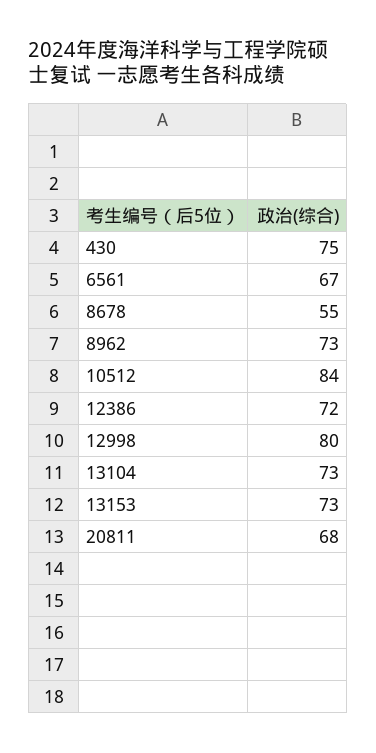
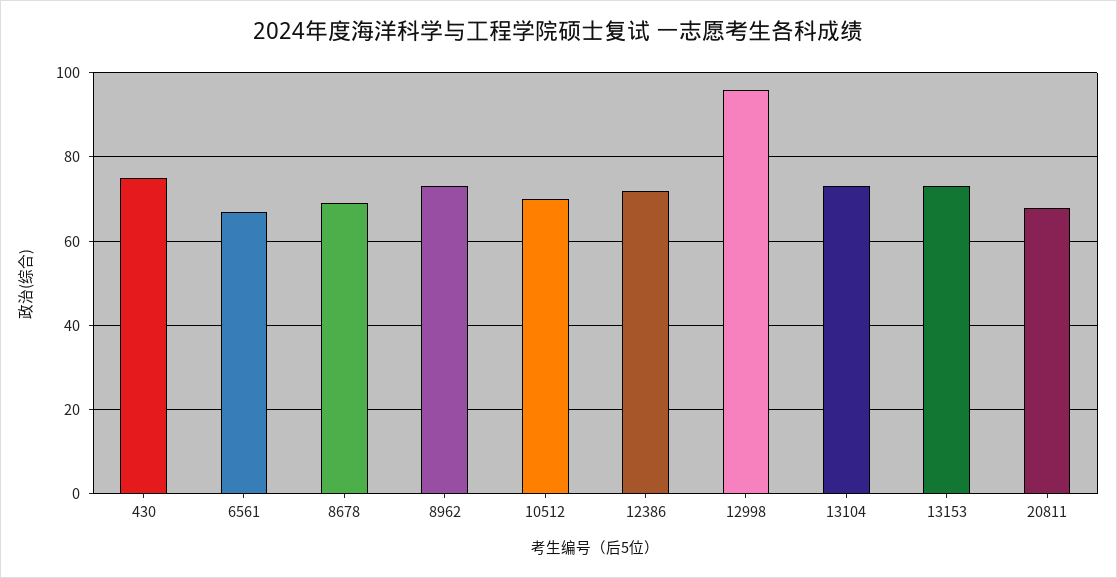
  {
    "430": 75,
    "6561": 67,
-   "8678": 55,
+   "8678": 70,
    "8962": 73,
-   "10512": 84,
+   "10512": 70,
    "12386": 72,
-   "12998": 80,
+   "12998": 95,
    "13104": 73,
    "13153": 73,
    "20811": 68
  }

